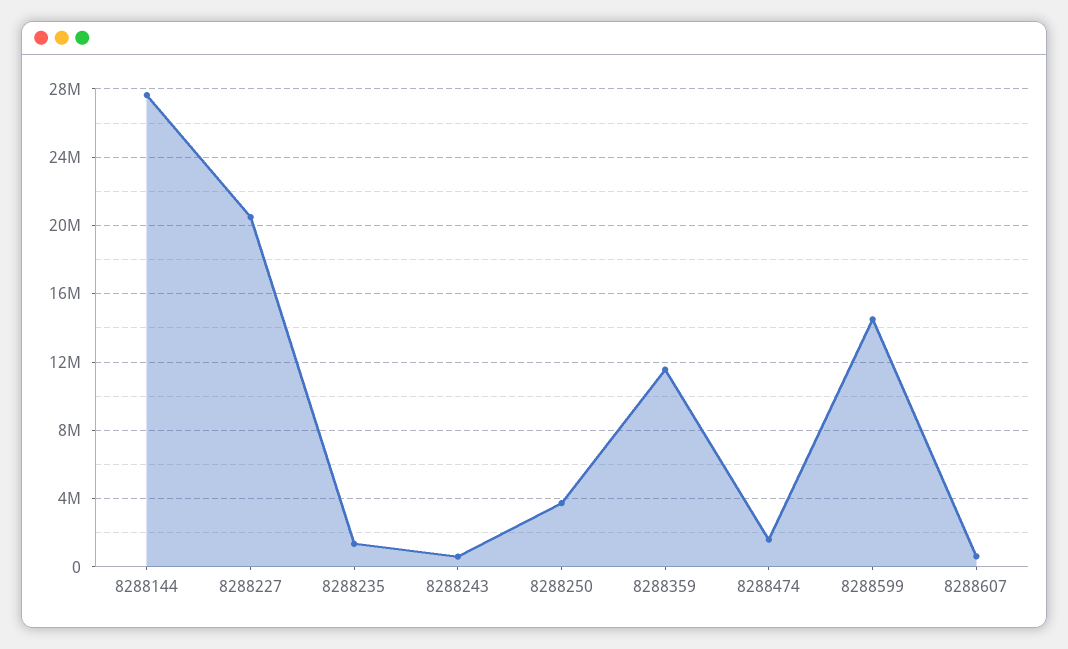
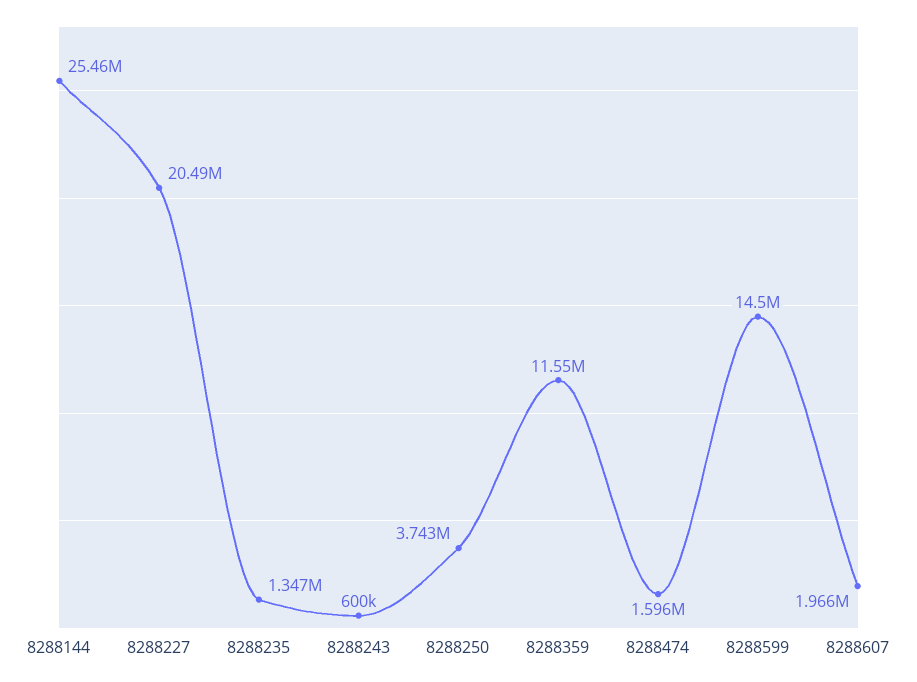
  {
-   "8288144": 27500000,
+   "8288144": 25460000,
    "8288227": 20490000,
    "8288235": 1347000,
    "8288243": 600000,
    "8288250": 3743000,
    "8288359": 11550000,
    "8288474": 1596000,
    "8288599": 14500000,
-   "8288607": 500000
+   "8288607": 1966000
  }

